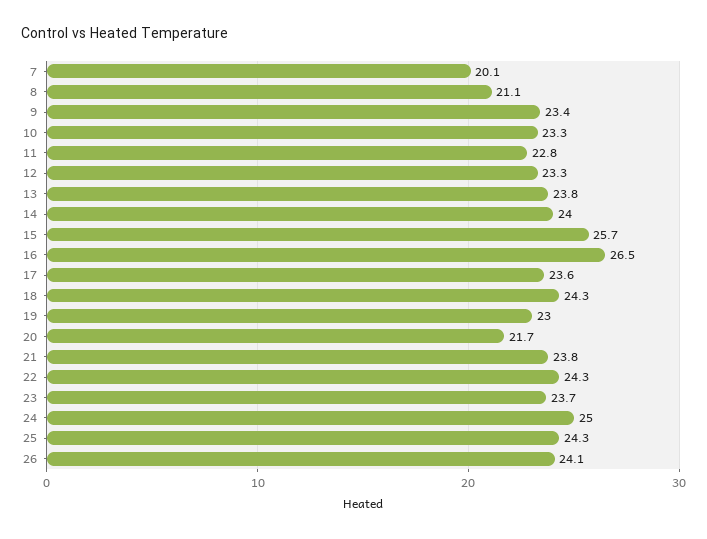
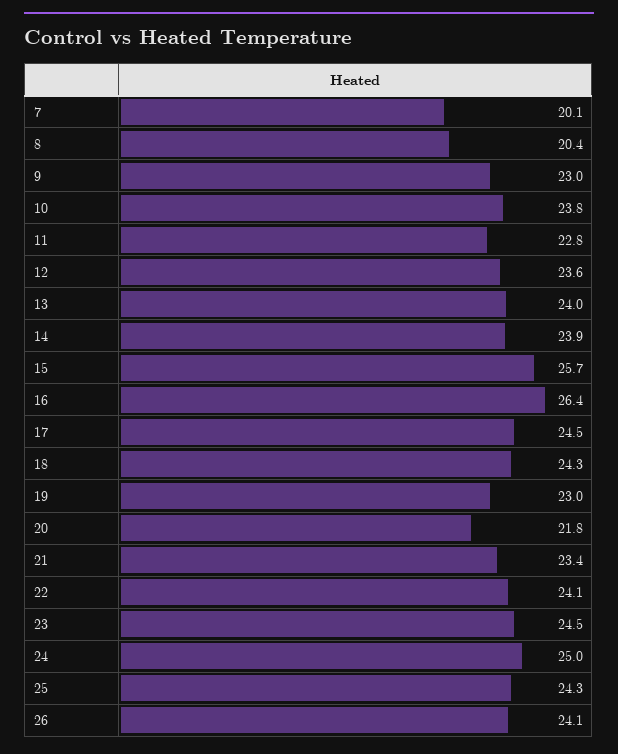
  {
    "7": 20.1,
-   "8": 21.1,
+   "8": 20.4,
-   "9": 23.4,
+   "9": 23,
-   "10": 23.3,
+   "10": 23.8,
    "11": 22.8,
-   "12": 23.3,
+   "12": 23.6,
-   "13": 23.8,
+   "13": 24,
-   "14": 24,
+   "14": 23.9,
    "15": 25.7,
-   "16": 26.5,
+   "16": 26.4,
-   "17": 23.6,
+   "17": 24.5,
    "18": 24.3,
    "19": 23,
-   "20": 21.7,
+   "20": 21.8,
-   "21": 23.8,
+   "21": 23.4,
-   "22": 24.3,
+   "22": 24.1,
-   "23": 23.7,
+   "23": 24.5,
    "24": 25,
    "25": 24.3,
    "26": 24.1
  }

